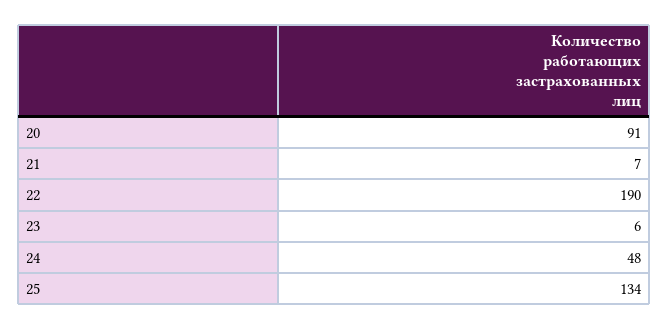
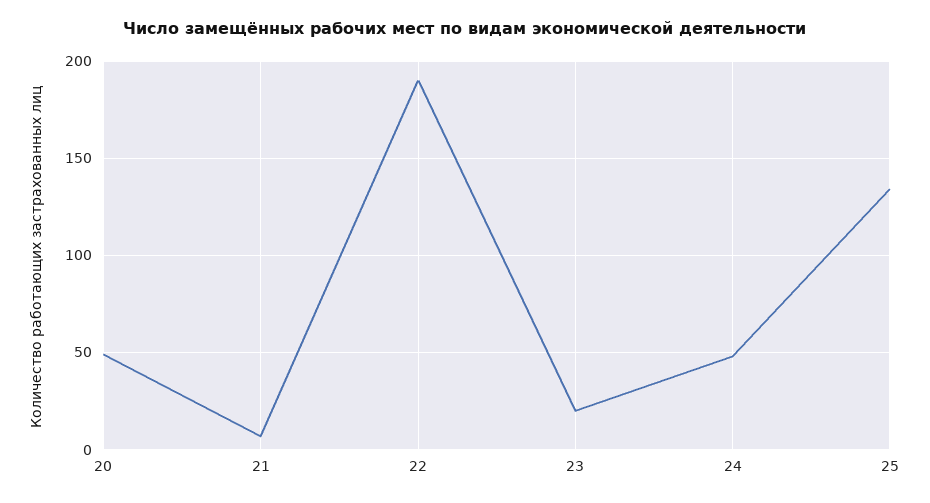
  {
-   "20": 91,
+   "20": 50,
    "21": 7,
    "22": 190,
-   "23": 6,
+   "23": 20,
    "24": 48,
    "25": 134
  }

